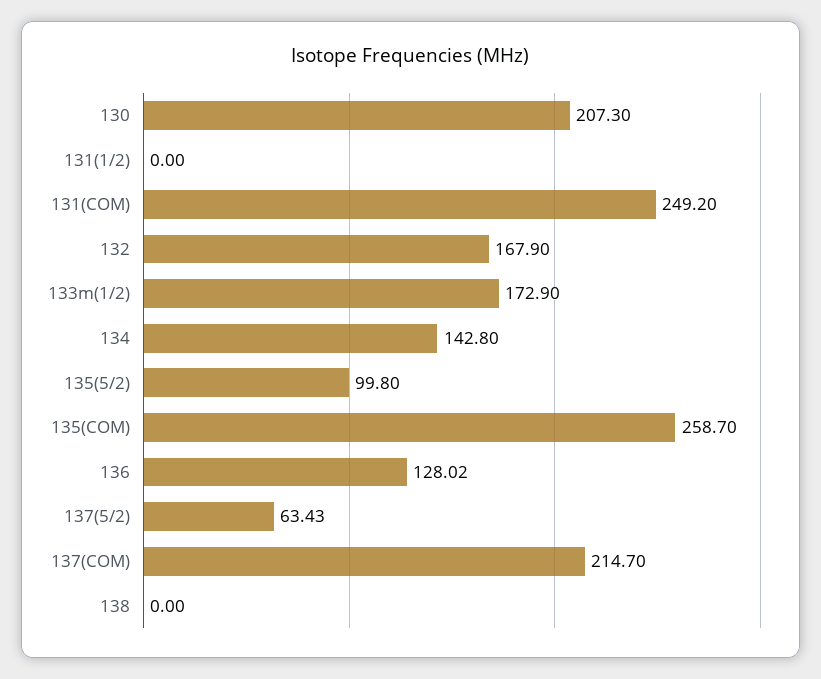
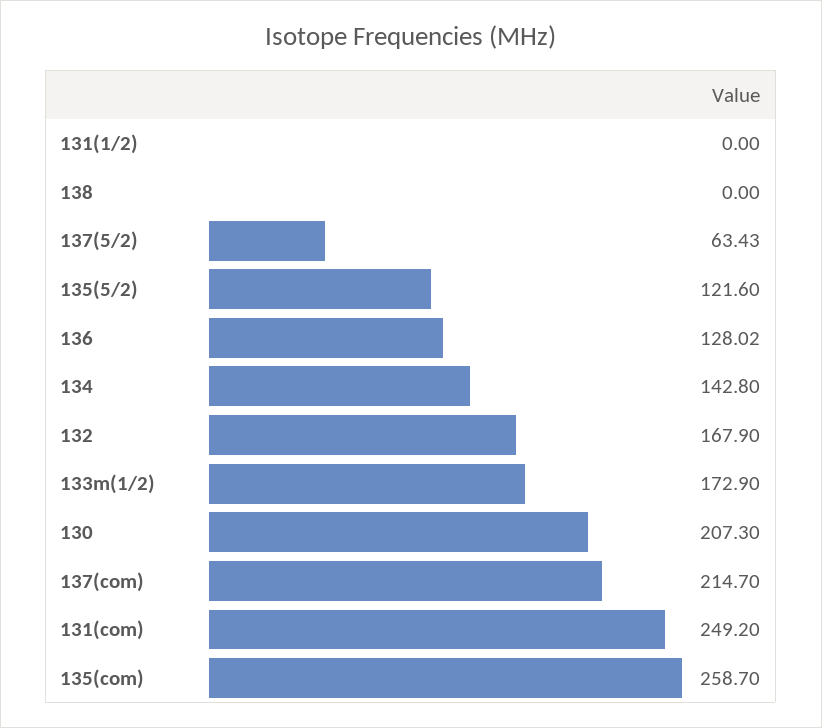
  {
    "130": 207.3,
    "131(1/2)": 0,
    "131(COM)": 249.2,
    "132": 167.9,
    "133m(1/2)": 172.9,
    "134": 142.8,
-   "135(5/2)": 99.8,
+   "135(5/2)": 121.6,
    "135(COM)": 258.7,
    "136": 128.02,
    "137(5/2)": 63.43,
    "137(COM)": 214.7,
    "138": 0
  }

